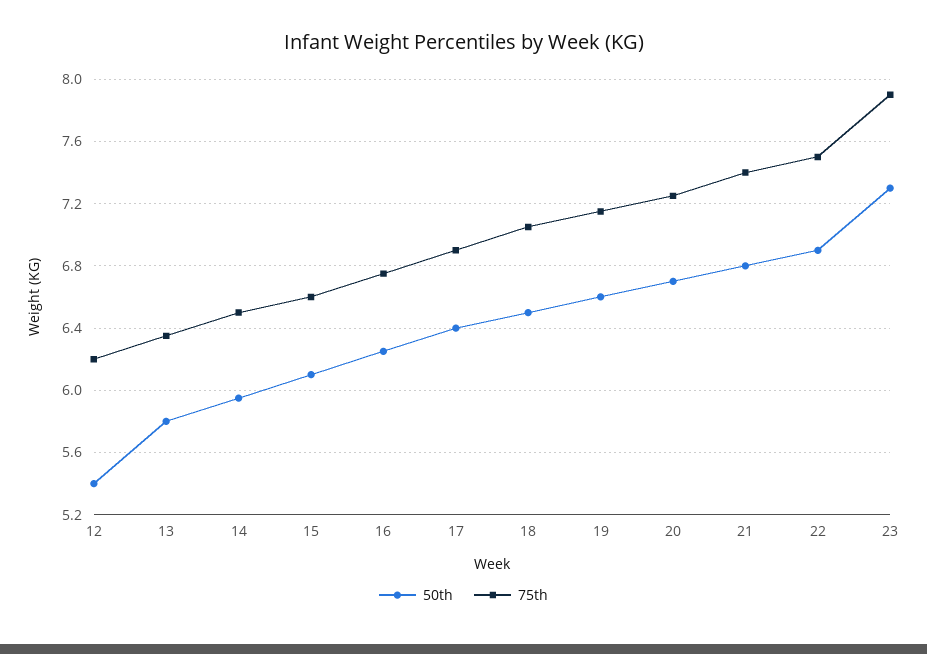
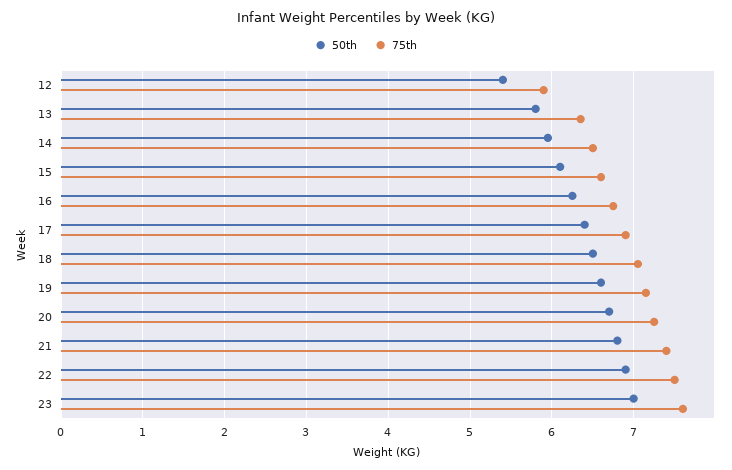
  {
    "50th": {
      "12": 5.4,
      "13": 5.8,
      "14": 5.95,
      "15": 6.1,
      "16": 6.25,
      "17": 6.4,
      "18": 6.5,
      "19": 6.6,
      "20": 6.7,
      "21": 6.8,
      "22": 6.9,
-     "23": 7.3
+     "23": 7
    },
    "75th": {
-     "12": 6.2,
+     "12": 5.9,
      "13": 6.35,
      "14": 6.5,
      "15": 6.6,
      "16": 6.75,
      "17": 6.9,
      "18": 7.05,
      "19": 7.15,
      "20": 7.25,
      "21": 7.4,
      "22": 7.5,
-     "23": 7.9
+     "23": 7.6
    }
  }

